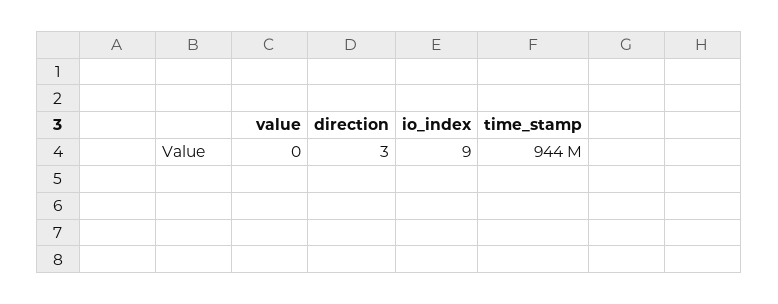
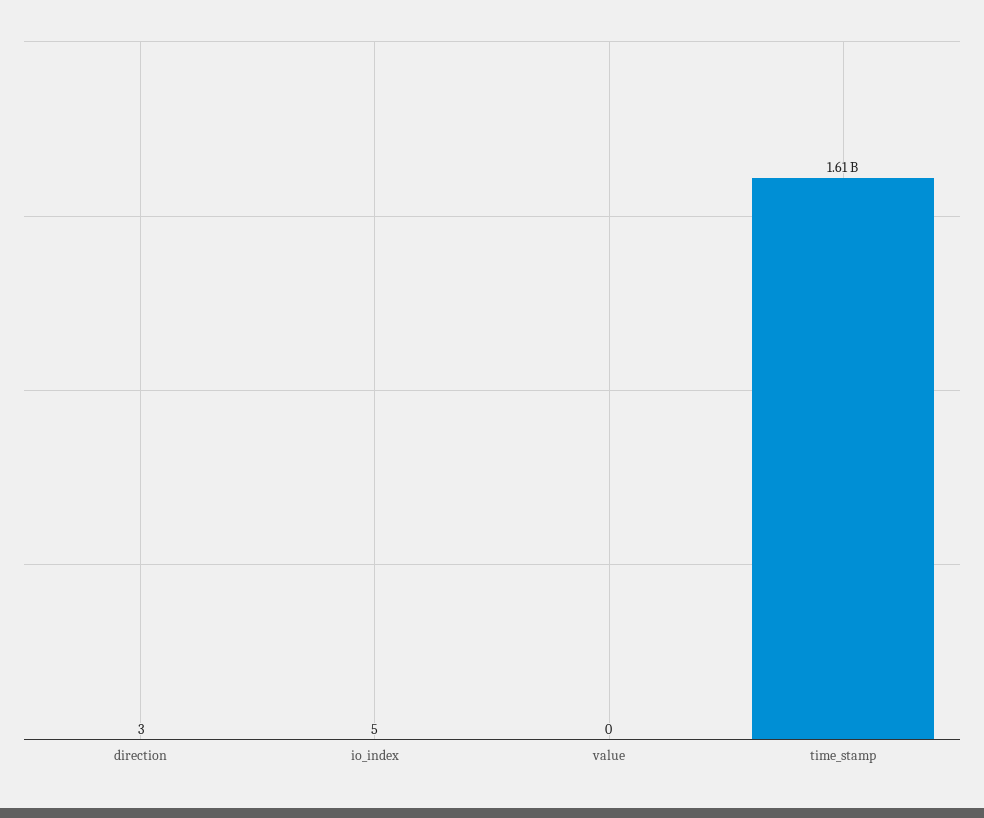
  {
    "value": 0,
    "direction": 3,
-   "io_index": 9,
+   "io_index": 5,
-   "time_stamp": 944000000
+   "time_stamp": 1610000000
  }

